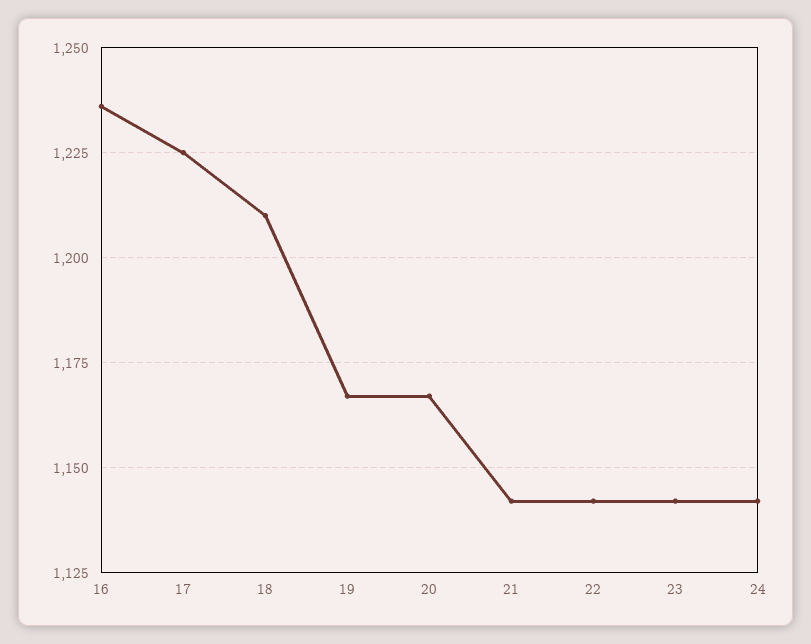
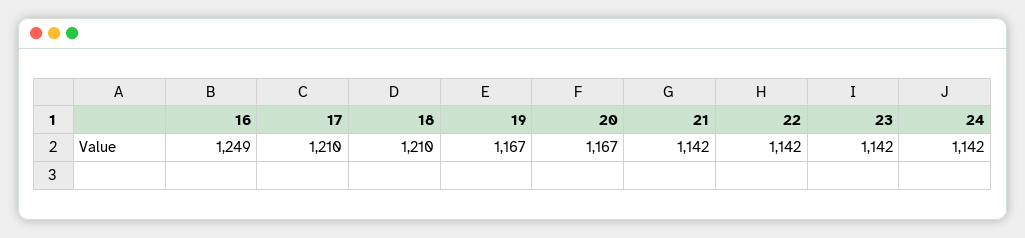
  {
-   "16": 1235,
+   "16": 1249,
-   "17": 1225,
+   "17": 1210,
    "18": 1210,
    "19": 1167,
    "20": 1167,
    "21": 1142,
    "22": 1142,
    "23": 1142,
    "24": 1142
  }

